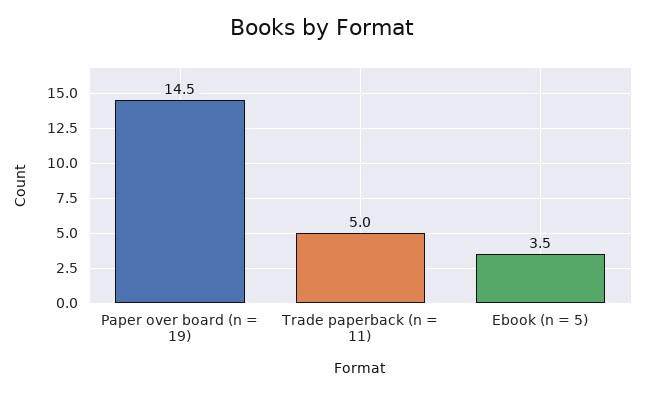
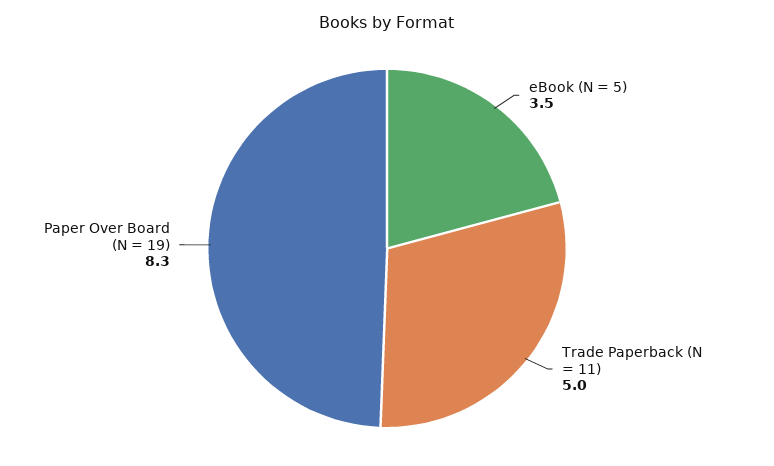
  {
-   "Paper over board (n = 19)": 14.5,
+   "Paper over board (n = 19)": 8.3,
    "Trade paperback (n = 11)": 5,
    "Ebook (n = 5)": 3.5
  }

